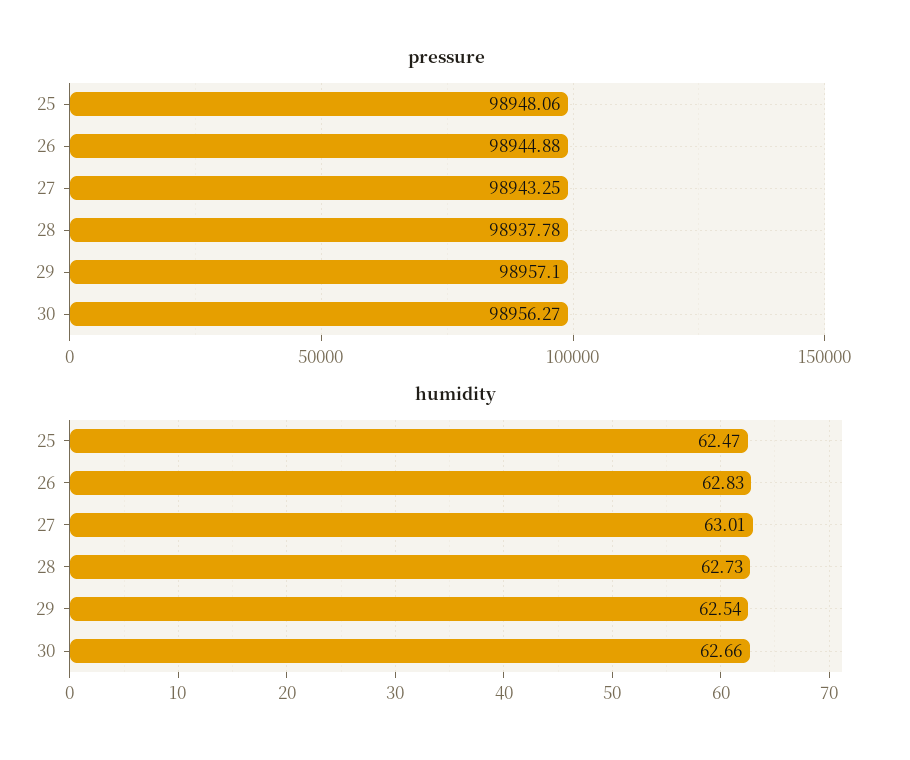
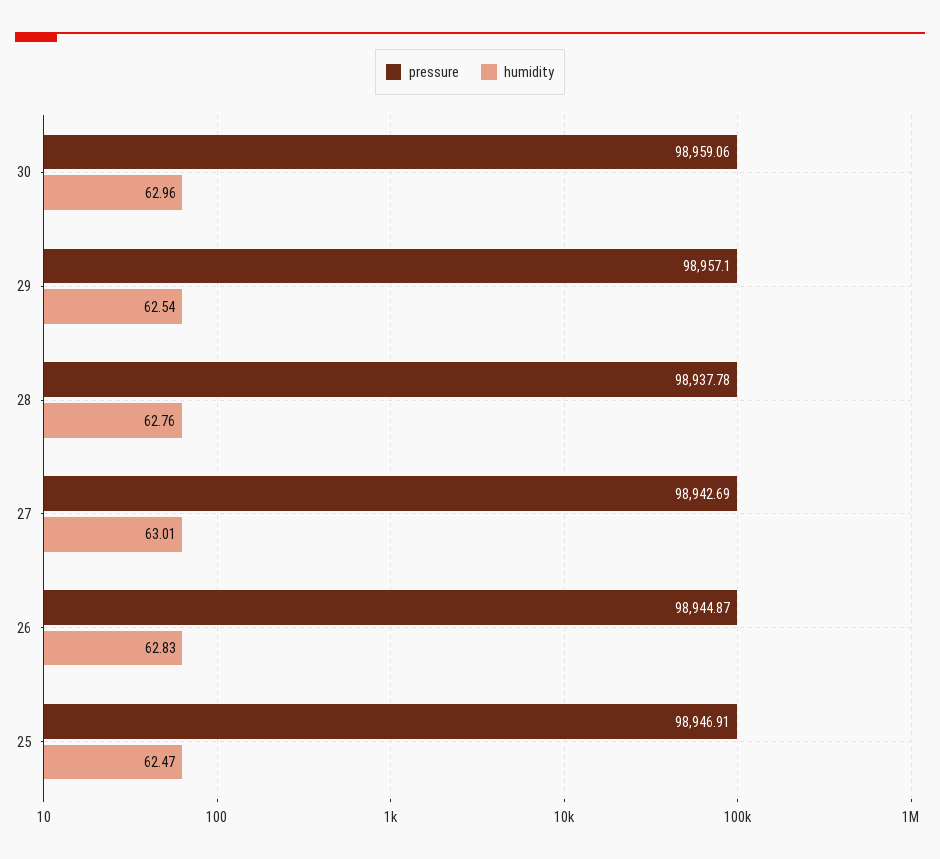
  {
    "pressure": {
-     "25": 98948.06,
+     "25": 98946.91,
-     "26": 98944.88,
+     "26": 98944.87,
-     "27": 98943.25,
+     "27": 98942.69,
      "28": 98937.78,
      "29": 98957.1,
-     "30": 98956.27
+     "30": 98959.06
    },
    "humidity": {
      "25": 62.47,
      "26": 62.83,
      "27": 63.01,
-     "28": 62.73,
+     "28": 62.76,
      "29": 62.54,
-     "30": 62.66
+     "30": 62.96
    }
  }

